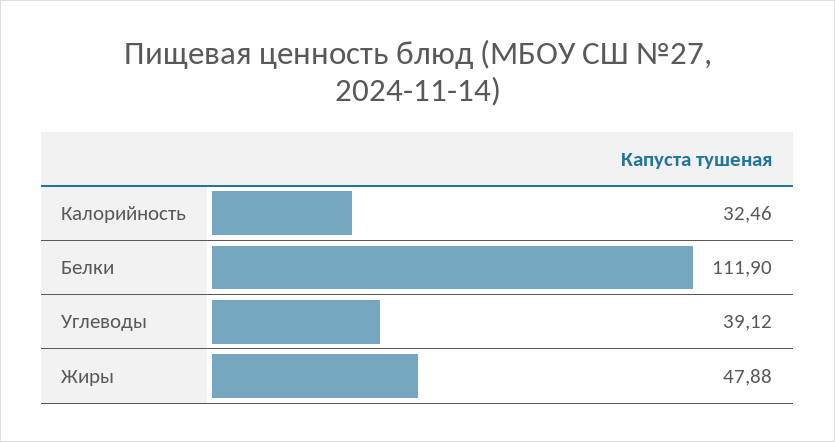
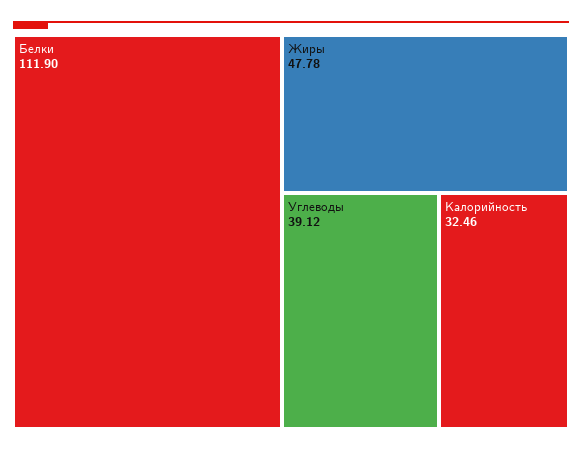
  {
    "Калорийность": 32.46,
    "Белки": 111.9,
    "Углеводы": 39.12,
-   "Жиры": 47.88
+   "Жиры": 47.78
  }

